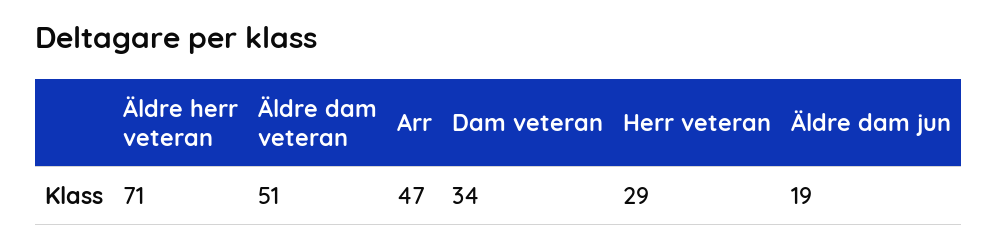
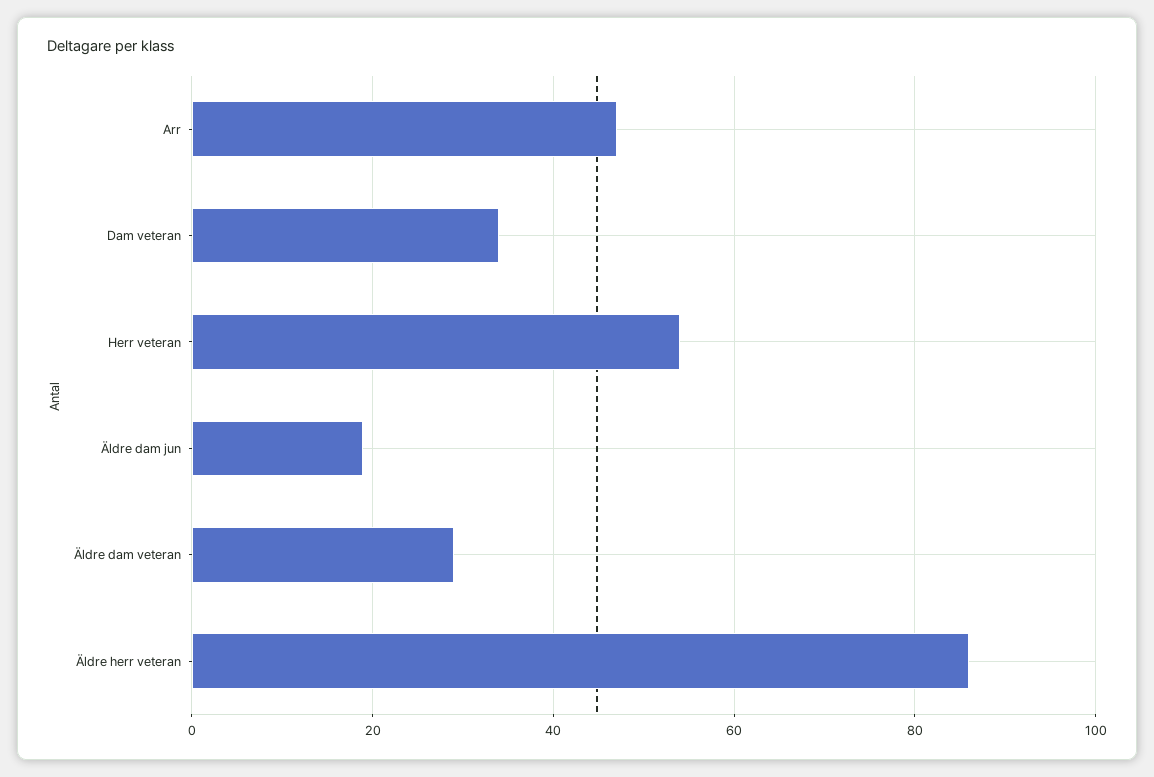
  {
-   "Äldre herr veteran": 71,
+   "Äldre herr veteran": 85,
-   "Äldre dam veteran": 51,
+   "Äldre dam veteran": 30,
    "Arr": 47,
    "Dam veteran": 34,
-   "Herr veteran": 29,
+   "Herr veteran": 55,
    "Äldre dam jun": 19
  }

